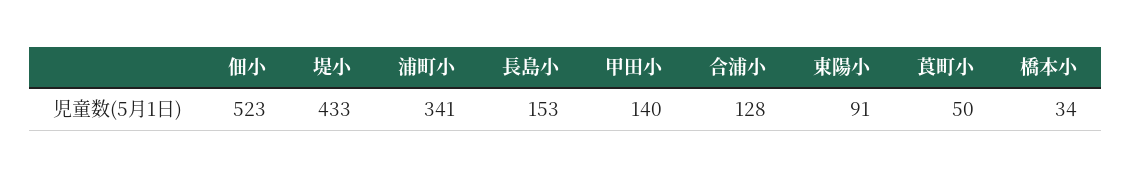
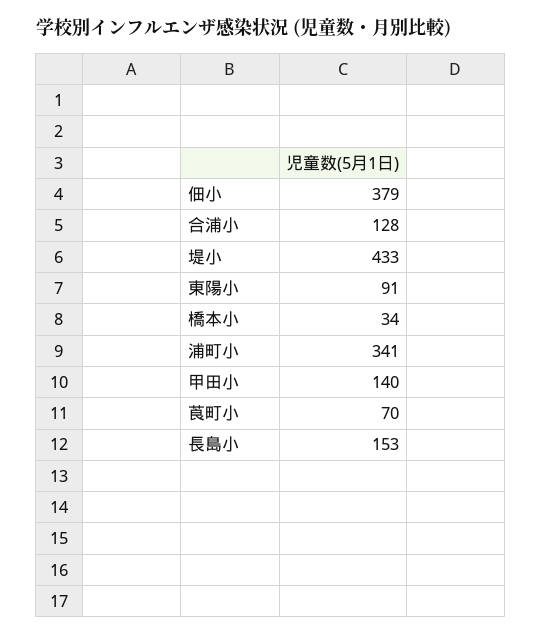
  {
-   "佃小": 523,
+   "佃小": 379,
    "堤小": 433,
    "浦町小": 341,
    "長島小": 153,
    "甲田小": 140,
    "合浦小": 128,
    "東陽小": 91,
-   "莨町小": 50,
+   "莨町小": 70,
    "橋本小": 34
  }

